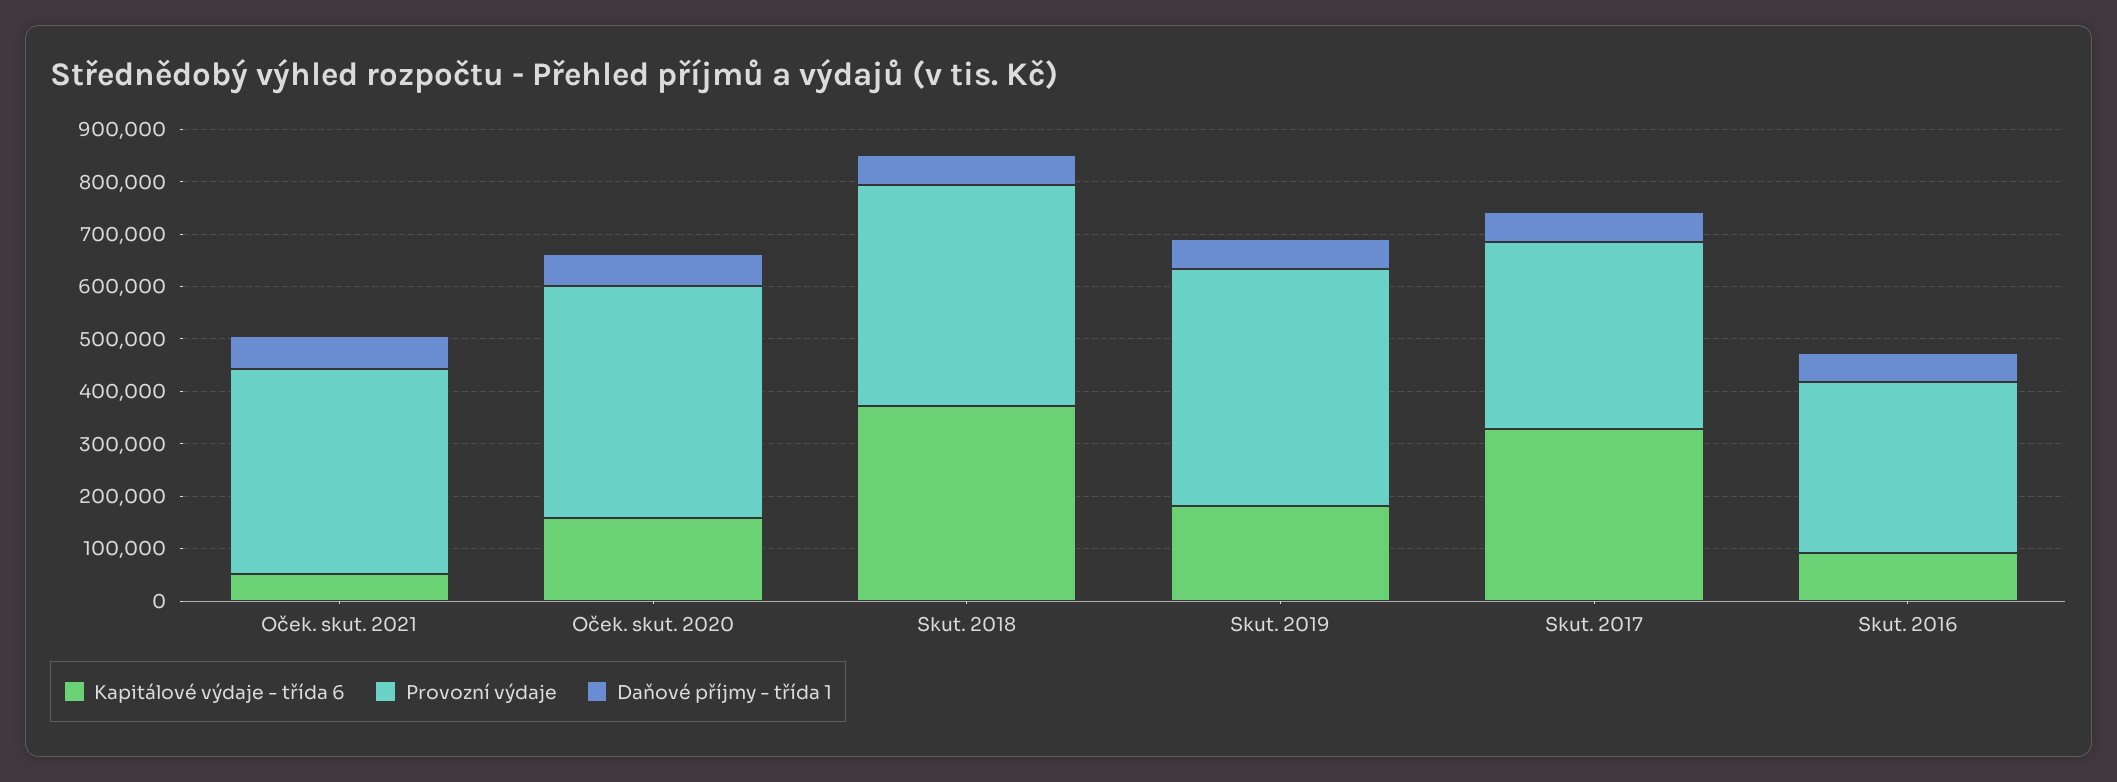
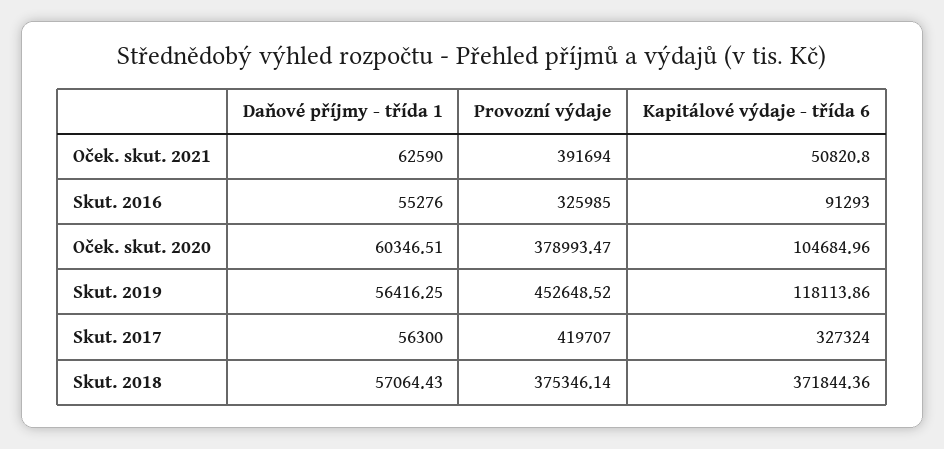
  {
    "Kapitálové výdaje - třída 6": {
      "Oček. skut. 2021": 50820.8,
-     "Oček. skut. 2020": 160000,
+     "Oček. skut. 2020": 104684.96,
      "Skut. 2018": 371844.36,
-     "Skut. 2019": 180000,
+     "Skut. 2019": 118113.86,
      "Skut. 2017": 327324,
      "Skut. 2016": 91293
    },
    "Provozní výdaje": {
      "Oček. skut. 2021": 391694,
-     "Oček. skut. 2020": 440000,
+     "Oček. skut. 2020": 378993.47,
-     "Skut. 2018": 420000,
+     "Skut. 2018": 375346.14,
      "Skut. 2019": 452648.52,
-     "Skut. 2017": 360000,
+     "Skut. 2017": 419707,
      "Skut. 2016": 325985
    },
    "Daňové příjmy - třída 1": {
      "Oček. skut. 2021": 62590,
      "Oček. skut. 2020": 60346.51,
      "Skut. 2018": 57064.43,
      "Skut. 2019": 56416.25,
      "Skut. 2017": 56300,
      "Skut. 2016": 55276
    }
  }

